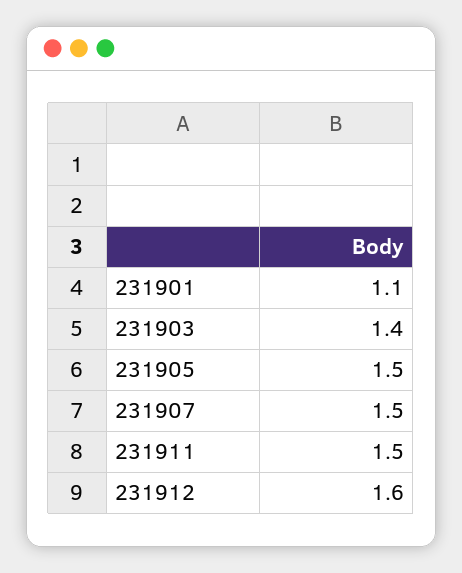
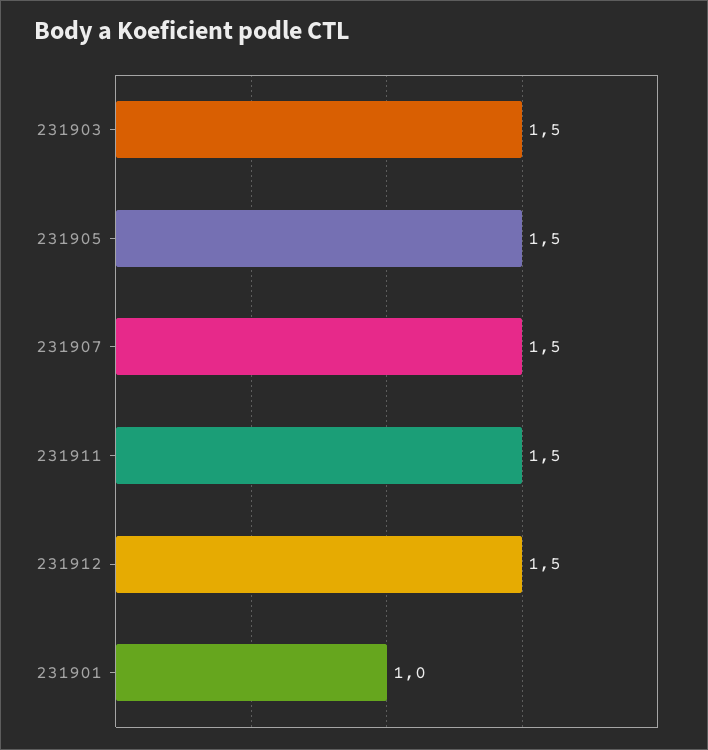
  {
-   "231901": 1.1,
+   "231901": 1,
-   "231903": 1.4,
+   "231903": 1.5,
    "231905": 1.5,
    "231907": 1.5,
    "231911": 1.5,
-   "231912": 1.6
+   "231912": 1.5
  }

